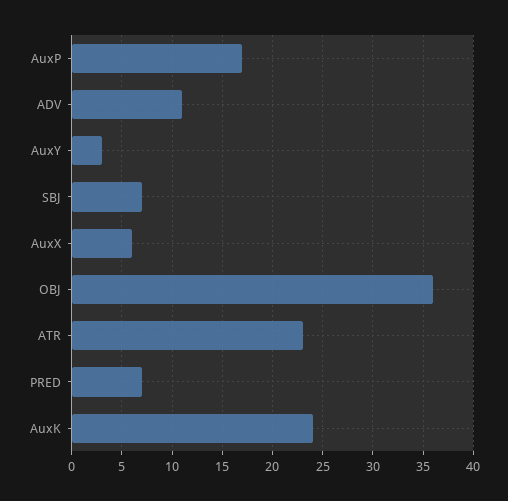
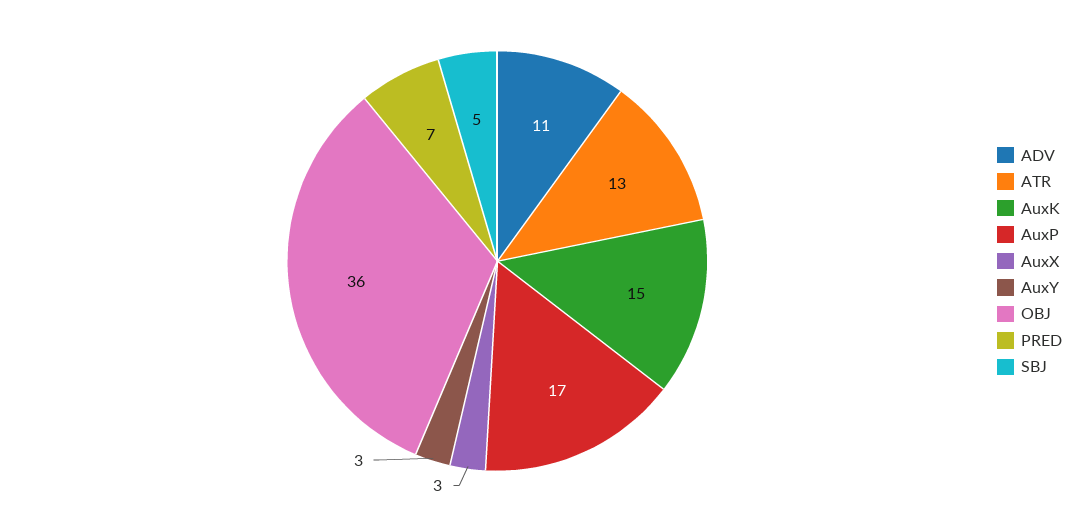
  {
    "AuxP": 17,
    "ADV": 11,
    "AuxY": 3,
-   "SBJ": 7,
+   "SBJ": 5,
-   "AuxX": 6,
+   "AuxX": 3,
    "OBJ": 36,
-   "ATR": 23,
+   "ATR": 13,
    "PRED": 7,
-   "AuxK": 24
+   "AuxK": 15
  }

